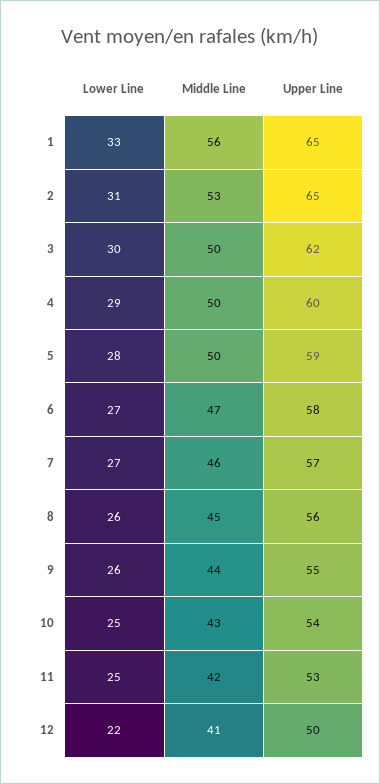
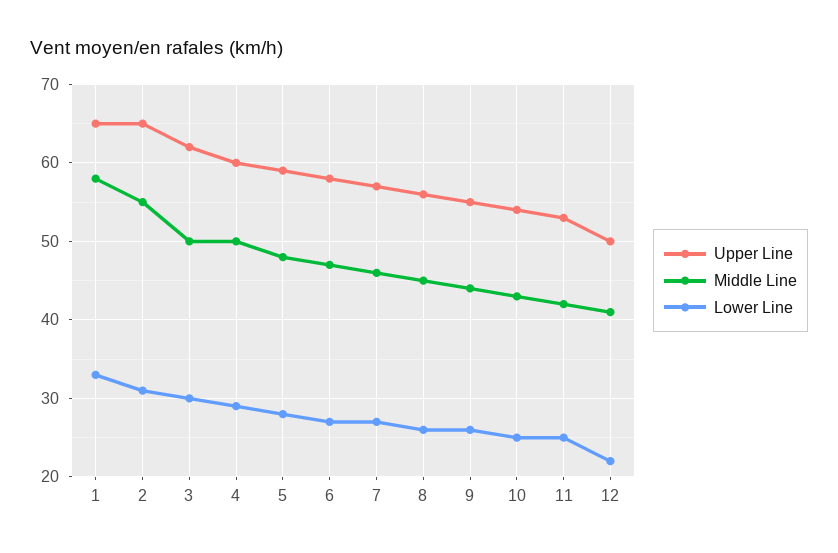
  {
    "Lower Line": {
      "1": 33,
      "2": 31,
      "3": 30,
      "4": 29,
      "5": 28,
      "6": 27,
      "7": 27,
      "8": 26,
      "9": 26,
      "10": 25,
      "11": 25,
      "12": 22
    },
    "Middle Line": {
-     "1": 56,
+     "1": 58,
-     "2": 53,
+     "2": 55,
      "3": 50,
      "4": 50,
-     "5": 50,
+     "5": 48,
      "6": 47,
      "7": 46,
      "8": 45,
      "9": 44,
      "10": 43,
      "11": 42,
      "12": 41
    },
    "Upper Line": {
      "1": 65,
      "2": 65,
      "3": 62,
      "4": 60,
      "5": 59,
      "6": 58,
      "7": 57,
      "8": 56,
      "9": 55,
      "10": 54,
      "11": 53,
      "12": 50
    }
  }

